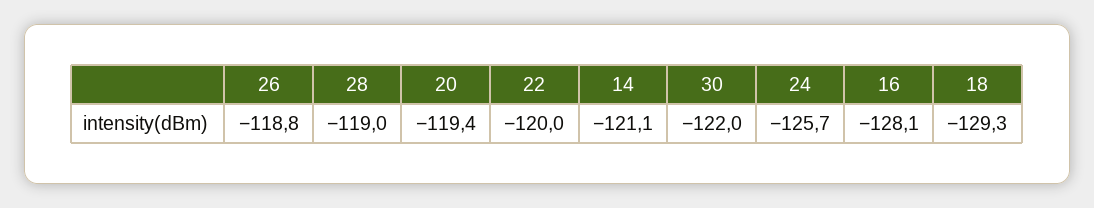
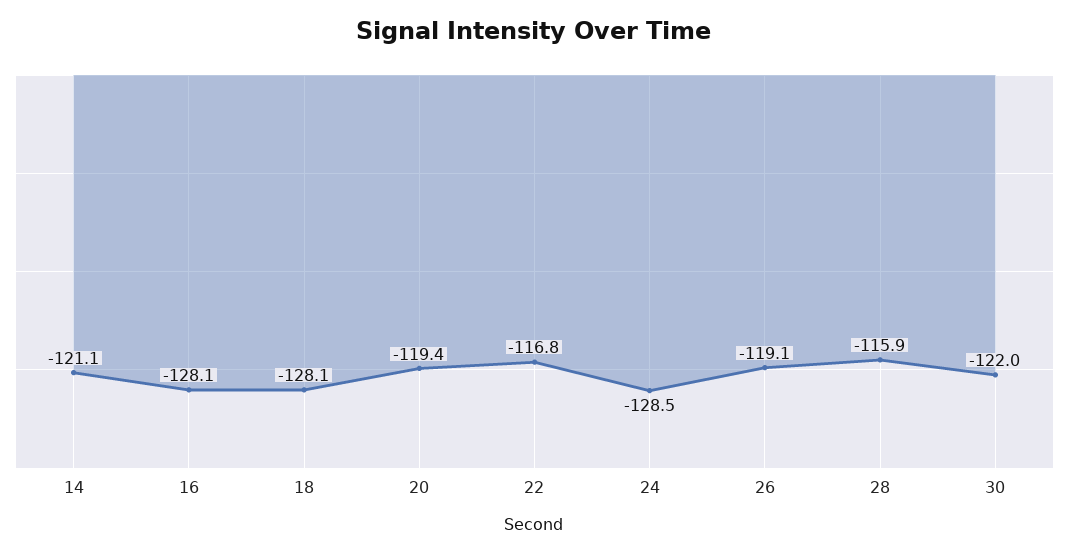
  {
-   "26": -118.8,
+   "26": -119.1,
-   "28": -119,
+   "28": -115.9,
    "20": -119.4,
-   "22": -120,
+   "22": -116.8,
    "14": -121.1,
    "30": -122,
-   "24": -125.7,
+   "24": -128.5,
    "16": -128.1,
-   "18": -129.3
+   "18": -128.1
  }

